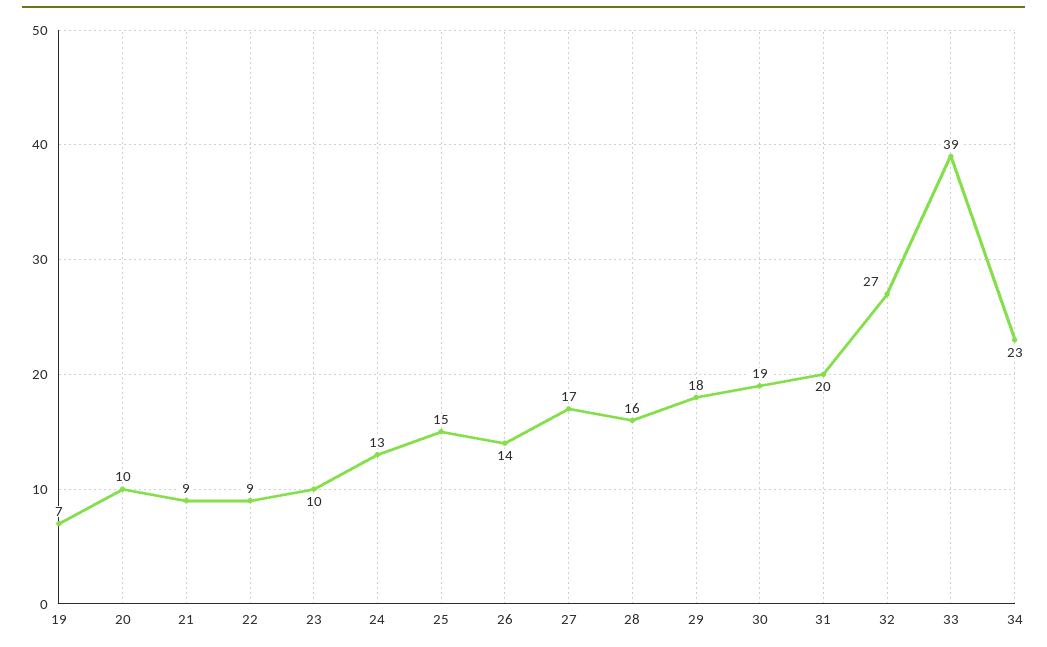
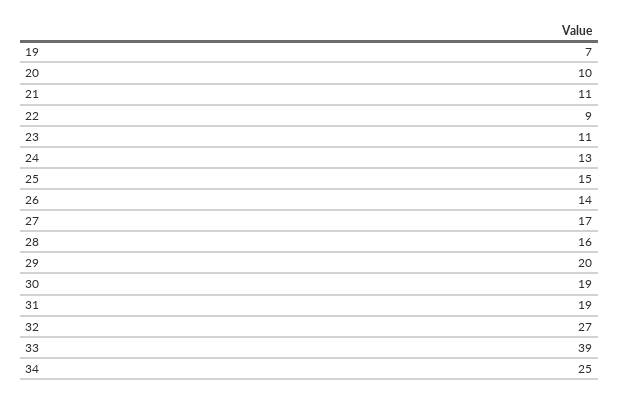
  {
    "19": 7,
    "20": 10,
-   "21": 9,
+   "21": 11,
    "22": 9,
-   "23": 10,
+   "23": 11,
    "24": 13,
    "25": 15,
    "26": 14,
    "27": 17,
    "28": 16,
-   "29": 18,
+   "29": 20,
    "30": 19,
-   "31": 20,
+   "31": 19,
    "32": 27,
    "33": 39,
-   "34": 23
+   "34": 25
  }

